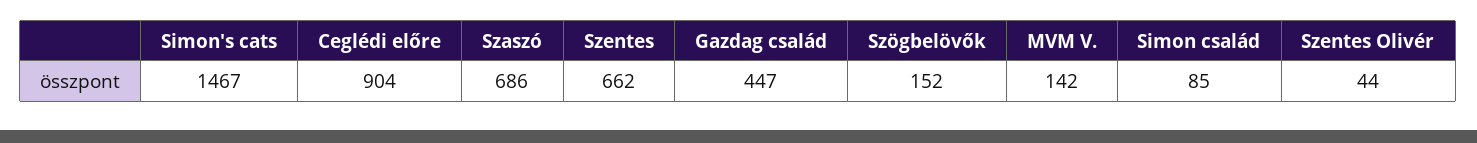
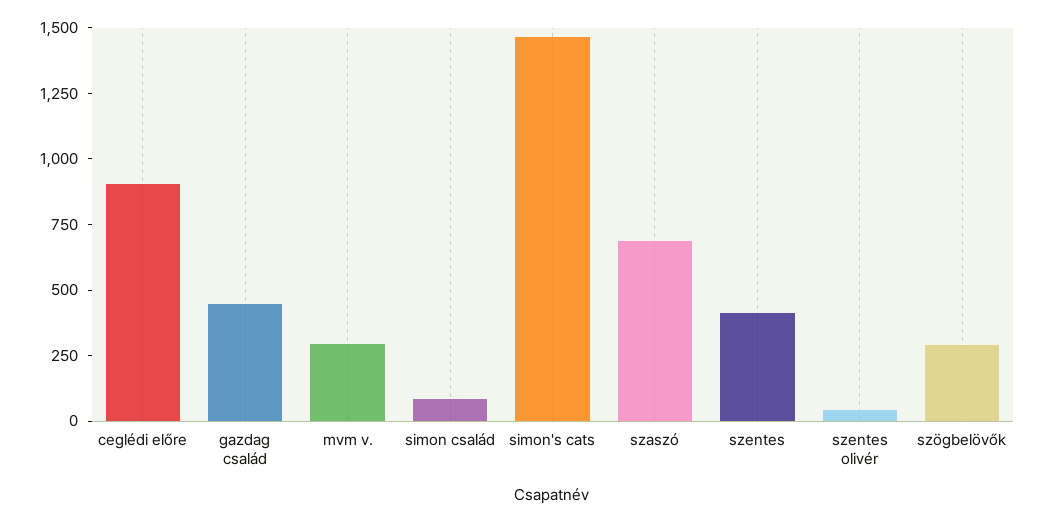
  {
    "Simon's cats": 1467,
    "Ceglédi előre": 904,
    "Szaszó": 686,
-   "Szentes": 662,
+   "Szentes": 400,
    "Gazdag család": 447,
-   "Szögbelövők": 152,
+   "Szögbelövők": 300,
-   "MVM V.": 142,
+   "MVM V.": 300,
    "Simon család": 85,
    "Szentes Olivér": 44
  }

